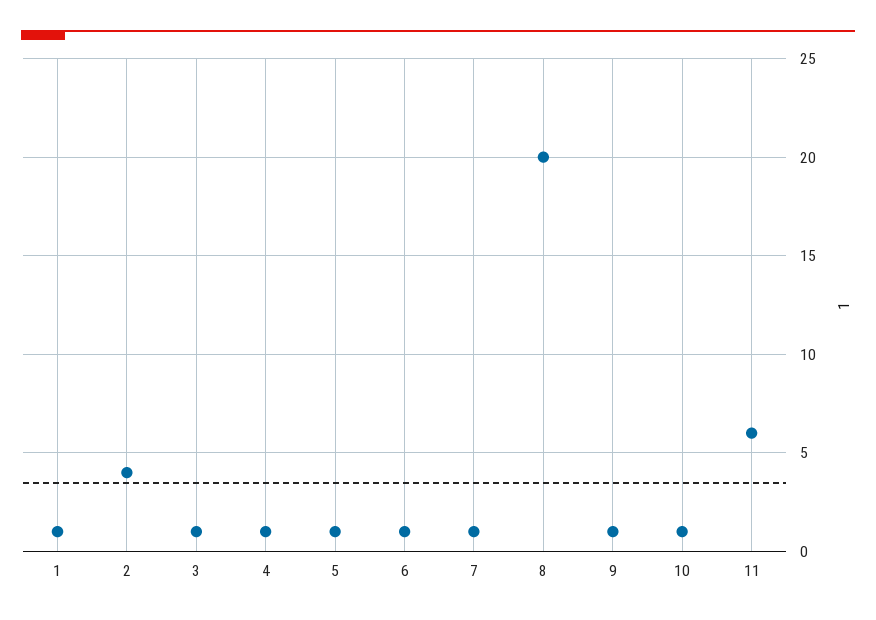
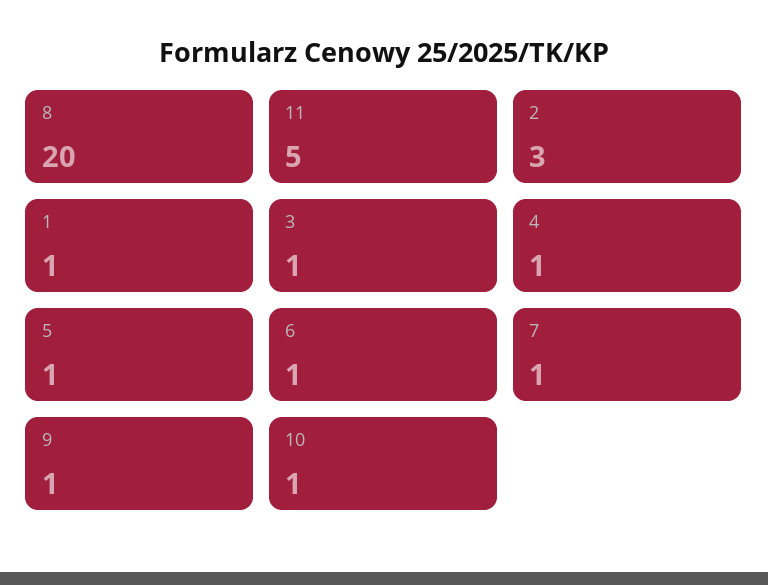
  {
    "1": 1,
-   "2": 4,
+   "2": 3,
    "3": 1,
    "4": 1,
    "5": 1,
    "6": 1,
    "7": 1,
    "8": 20,
    "9": 1,
    "10": 1,
-   "11": 6
+   "11": 5
  }

